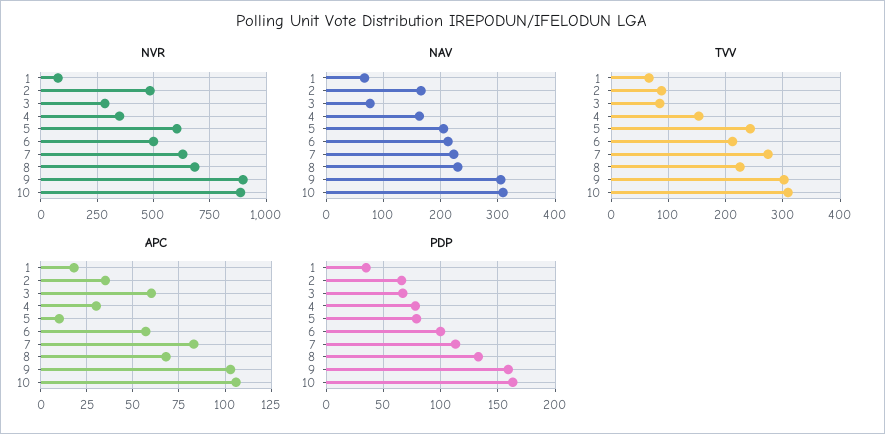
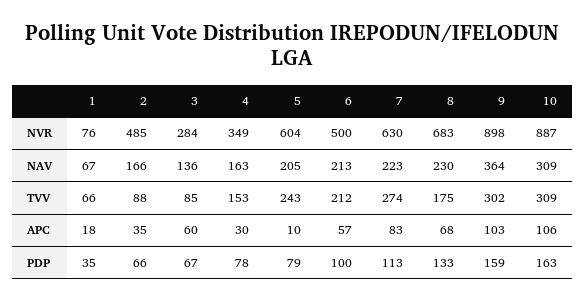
  {
    "NVR": {
      "1": 76,
      "2": 485,
      "3": 284,
      "4": 349,
      "5": 604,
      "6": 500,
      "7": 630,
      "8": 683,
      "9": 898,
      "10": 887
    },
    "NAV": {
      "1": 67,
      "2": 166,
-     "3": 80,
+     "3": 136,
      "4": 163,
      "5": 205,
      "6": 213,
      "7": 223,
      "8": 230,
-     "9": 300,
+     "9": 364,
      "10": 309
    },
    "TVV": {
      "1": 66,
      "2": 88,
      "3": 85,
      "4": 153,
      "5": 243,
      "6": 212,
      "7": 274,
-     "8": 220,
+     "8": 175,
      "9": 302,
      "10": 309
    },
    "APC": {
      "1": 18,
      "2": 35,
      "3": 60,
      "4": 30,
      "5": 10,
      "6": 57,
      "7": 83,
      "8": 68,
      "9": 103,
      "10": 106
    },
    "PDP": {
      "1": 35,
      "2": 66,
      "3": 67,
      "4": 78,
      "5": 79,
      "6": 100,
      "7": 113,
      "8": 133,
      "9": 159,
      "10": 163
    }
  }

